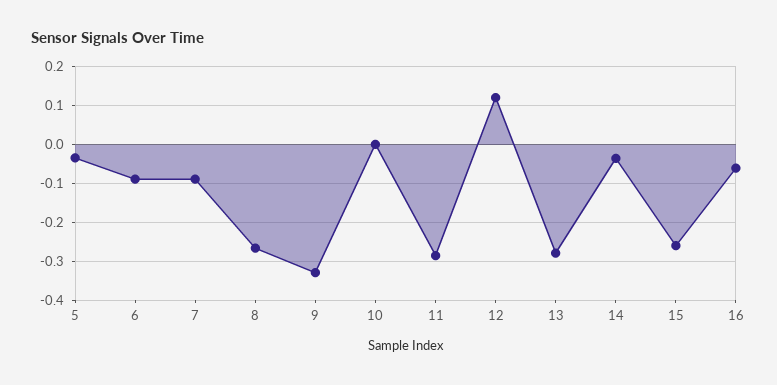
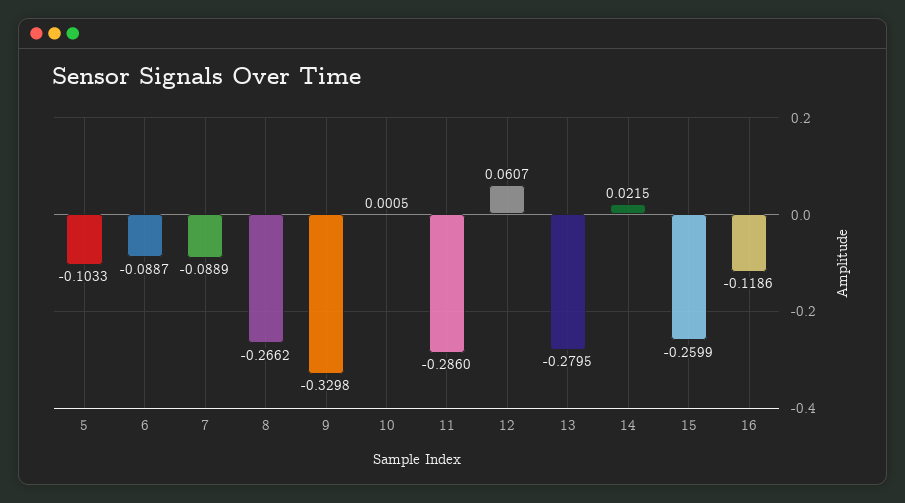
  {
-   "5": -0.04,
+   "5": -0.1033,
    "6": -0.0887,
    "7": -0.0889,
    "8": -0.2662,
    "9": -0.3298,
    "10": 0.0005,
    "11": -0.286,
-   "12": 0.12,
+   "12": 0.0607,
    "13": -0.2795,
-   "14": -0.04,
+   "14": 0.0215,
    "15": -0.2599,
-   "16": -0.06
+   "16": -0.1186
  }

